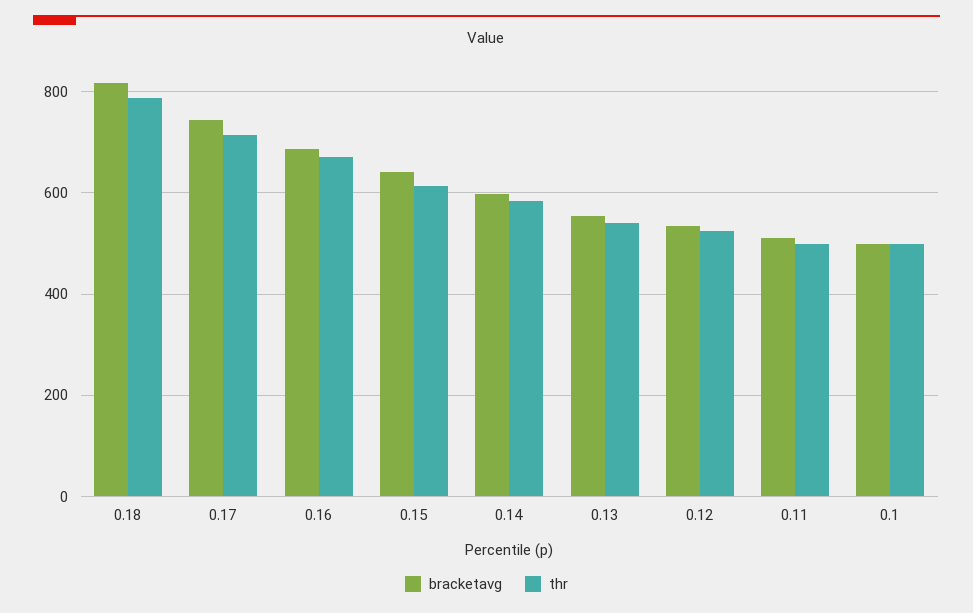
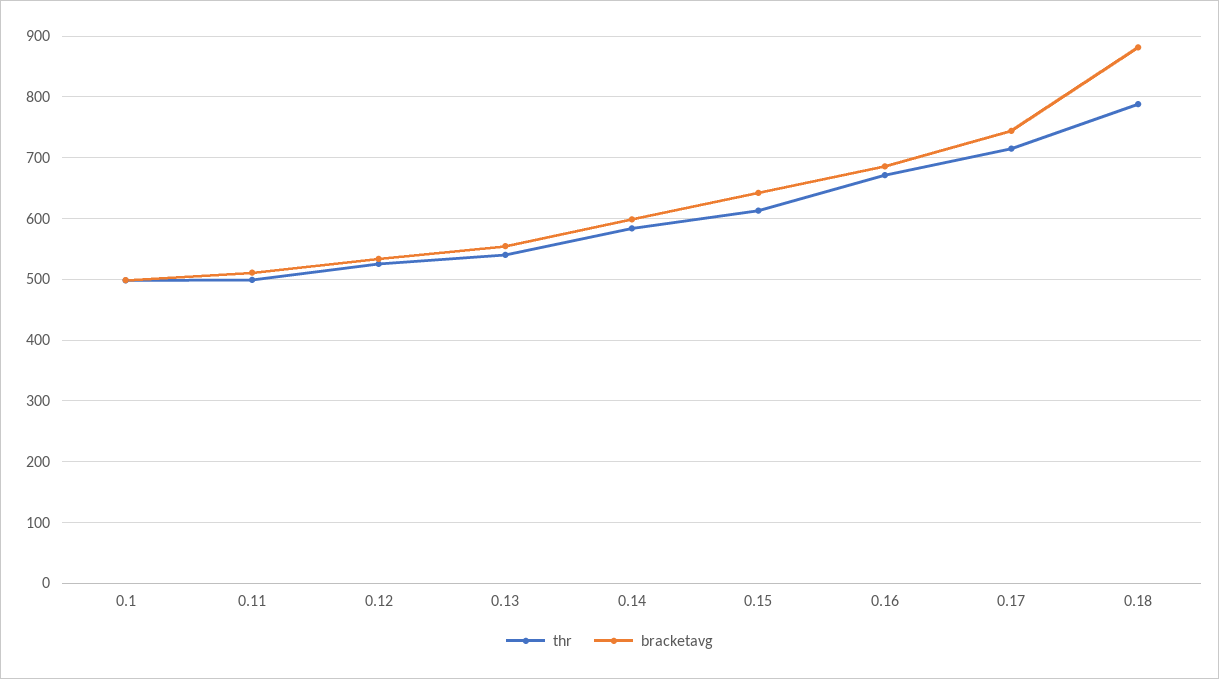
  {
    "bracketavg": {
-     "0.18": 820,
+     "0.18": 880,
      "0.17": 740,
      "0.16": 690,
      "0.15": 640,
      "0.14": 600,
      "0.13": 550,
      "0.12": 530,
      "0.11": 510,
      "0.1": 500
    },
    "thr": {
      "0.18": 790,
      "0.17": 720,
      "0.16": 670,
      "0.15": 610,
      "0.14": 580,
      "0.13": 540,
      "0.12": 530,
      "0.11": 500,
      "0.1": 500
    }
  }

